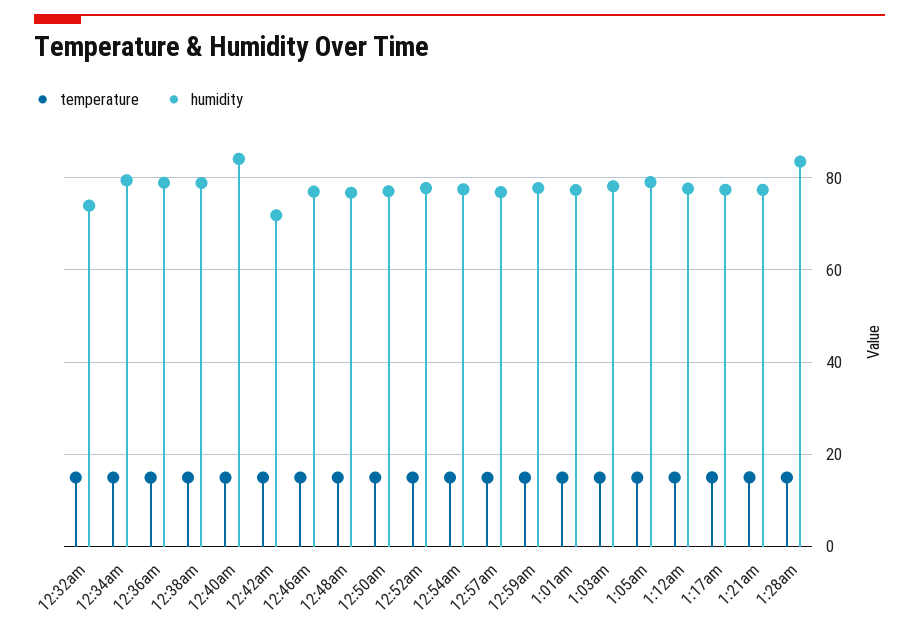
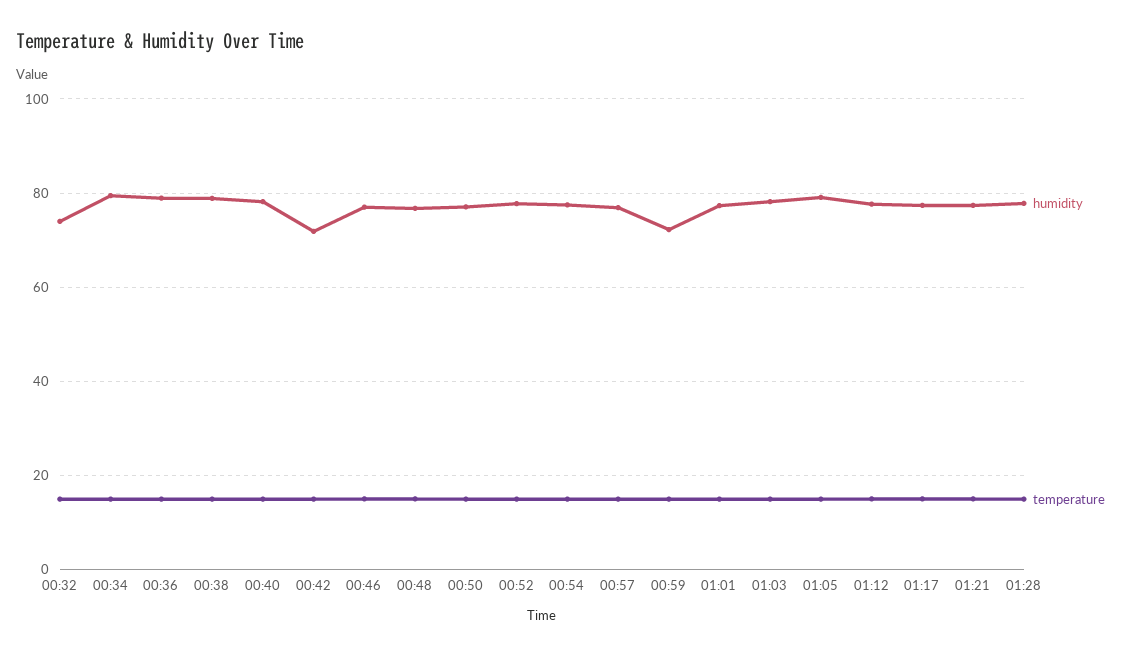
  {
    "temperature": {
      "12:32am": 14,
      "12:34am": 14,
      "12:36am": 14,
      "12:38am": 14,
      "12:40am": 14,
      "12:42am": 14,
      "12:46am": 14,
      "12:48am": 14,
      "12:50am": 14,
      "12:52am": 14,
      "12:54am": 14,
      "12:57am": 14,
      "12:59am": 14,
      "1:01am": 14,
      "1:03am": 14,
      "1:05am": 14,
      "1:12am": 14,
      "1:17am": 16,
      "1:21am": 16,
      "1:28am": 14
    },
    "humidity": {
      "12:32am": 74,
      "12:34am": 80,
      "12:36am": 78,
      "12:38am": 78,
-     "12:40am": 84,
+     "12:40am": 78,
      "12:42am": 72,
      "12:46am": 76,
      "12:48am": 76,
      "12:50am": 78,
      "12:52am": 78,
      "12:54am": 78,
      "12:57am": 76,
-     "12:59am": 78,
+     "12:59am": 72,
      "1:01am": 78,
      "1:03am": 78,
      "1:05am": 80,
      "1:12am": 78,
      "1:17am": 78,
      "1:21am": 78,
-     "1:28am": 84
+     "1:28am": 78
    }
  }

